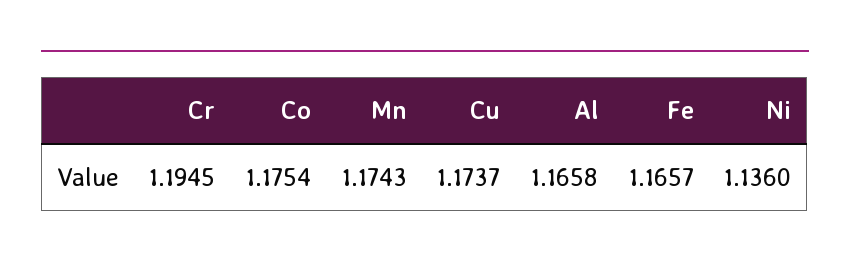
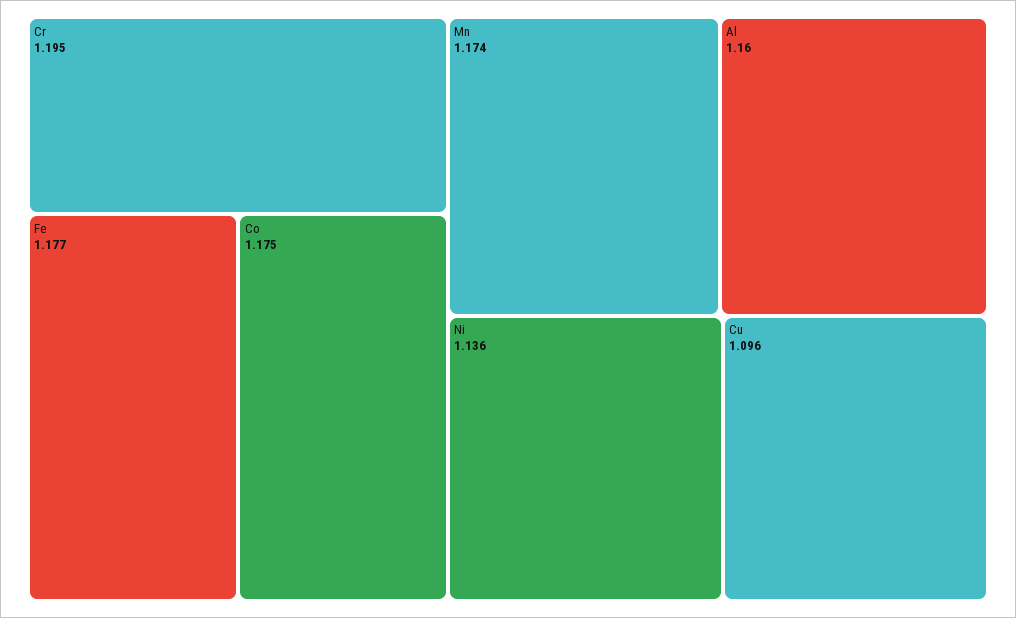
  {
    "Cr": 1.1945,
    "Co": 1.1754,
    "Mn": 1.1743,
-   "Cu": 1.1737,
+   "Cu": 1.096,
-   "Al": 1.1658,
+   "Al": 1.16,
-   "Fe": 1.1657,
+   "Fe": 1.177,
    "Ni": 1.136
  }

